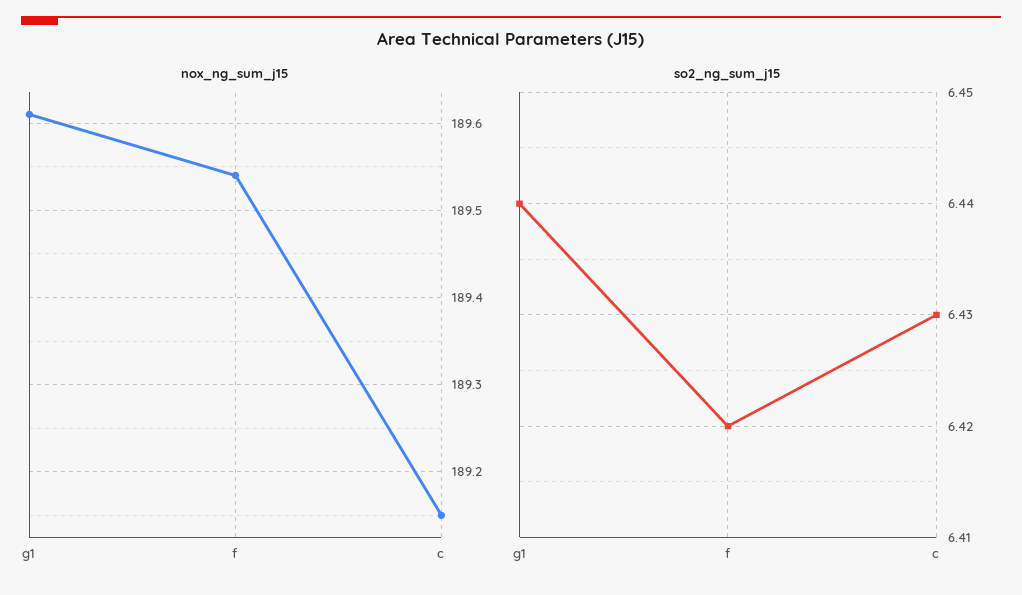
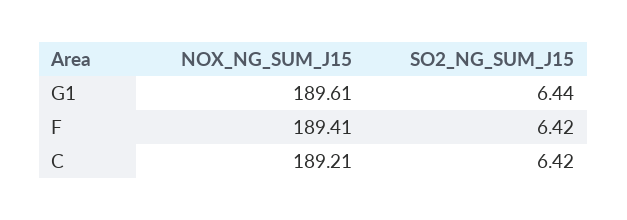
  {
    "nox_ng_sum_j15": {
      "g1": 189.61,
-     "f": 189.54,
+     "f": 189.41,
-     "c": 189.15
+     "c": 189.21
    },
    "so2_ng_sum_j15": {
      "g1": 6.44,
      "f": 6.42,
-     "c": 6.43
+     "c": 6.42
    }
  }

